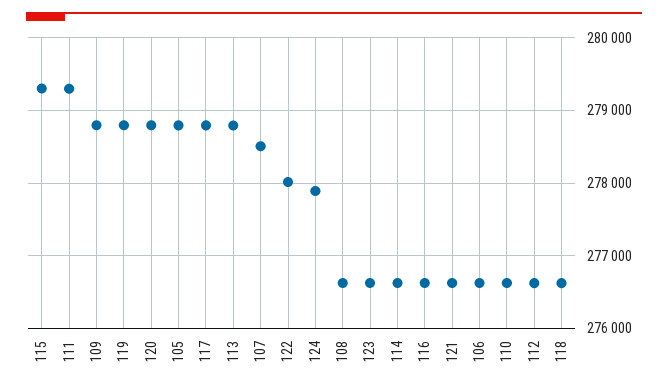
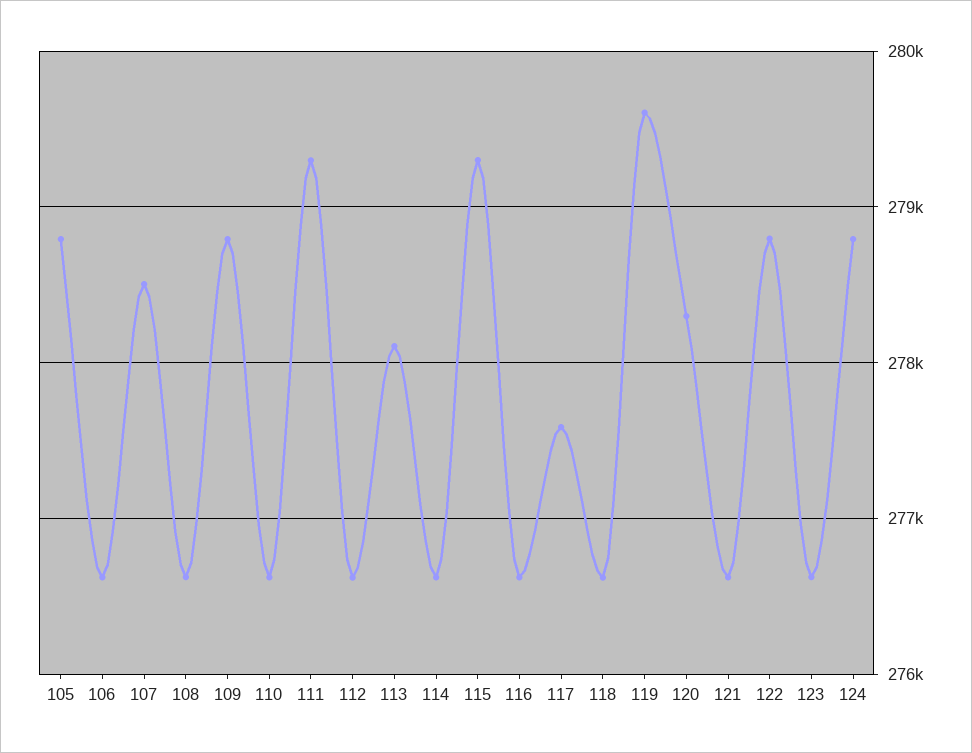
  {
    "115": 279300,
    "111": 279300,
    "109": 278800,
-   "119": 278800,
+   "119": 279600,
-   "120": 278800,
+   "120": 278300,
    "105": 278800,
-   "117": 278800,
+   "117": 277600,
-   "113": 278800,
+   "113": 278100,
    "107": 278500,
-   "122": 278000,
+   "122": 278800,
-   "124": 277900,
+   "124": 278800,
    "108": 276600,
    "123": 276600,
    "114": 276600,
    "116": 276600,
    "121": 276600,
    "106": 276600,
    "110": 276600,
    "112": 276600,
    "118": 276600
  }

